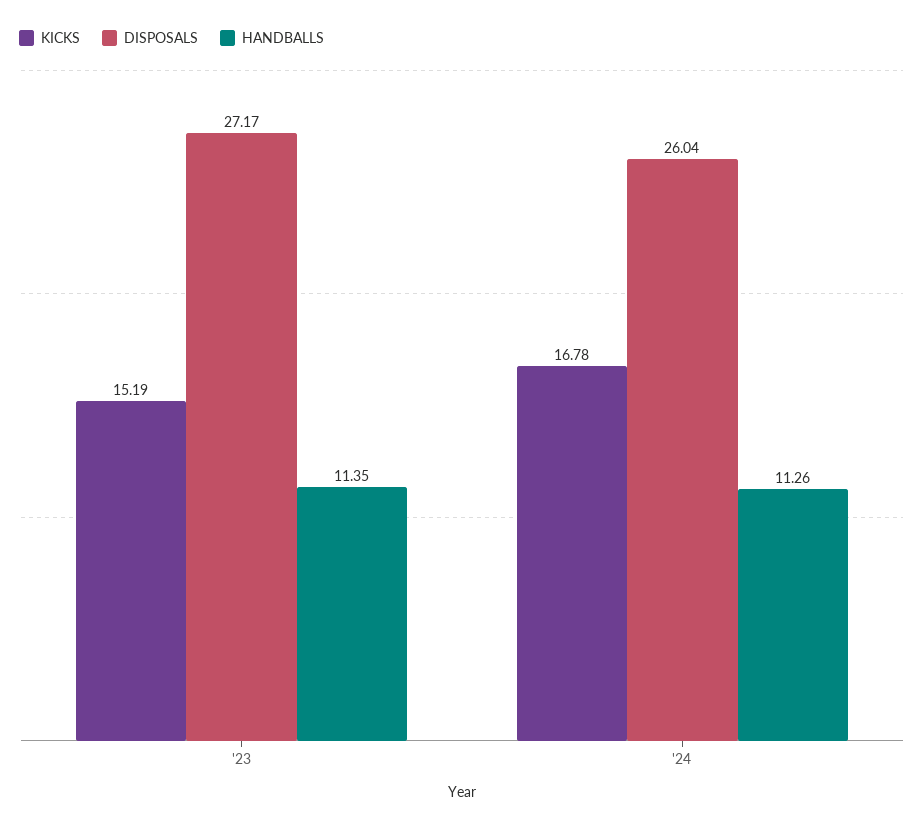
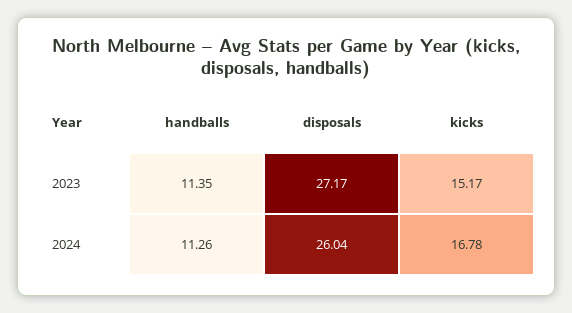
  {
    "KICKS": {
-     "'23": 15.19,
+     "'23": 15.17,
      "'24": 16.78
    },
    "DISPOSALS": {
      "'23": 27.17,
      "'24": 26.04
    },
    "HANDBALLS": {
      "'23": 11.35,
      "'24": 11.26
    }
  }

